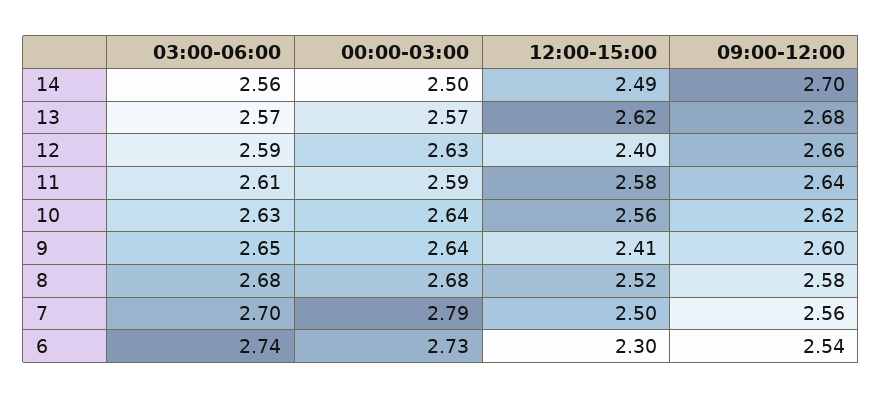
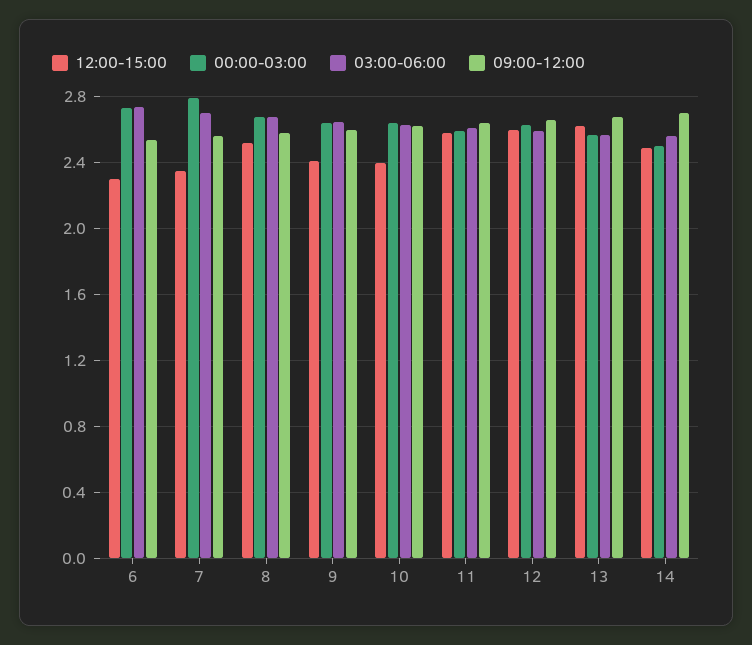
  {
    "03:00-06:00": {
      "14": 2.56,
      "13": 2.57,
      "12": 2.59,
      "11": 2.61,
      "10": 2.63,
      "9": 2.65,
      "8": 2.68,
      "7": 2.7,
      "6": 2.74
    },
    "00:00-03:00": {
      "14": 2.5,
      "13": 2.57,
      "12": 2.63,
      "11": 2.59,
      "10": 2.64,
      "9": 2.64,
      "8": 2.68,
      "7": 2.79,
      "6": 2.73
    },
    "12:00-15:00": {
      "14": 2.49,
      "13": 2.62,
-     "12": 2.4,
+     "12": 2.6,
      "11": 2.58,
-     "10": 2.56,
+     "10": 2.4,
      "9": 2.41,
      "8": 2.52,
-     "7": 2.5,
+     "7": 2.35,
      "6": 2.3
    },
    "09:00-12:00": {
      "14": 2.7,
      "13": 2.68,
      "12": 2.66,
      "11": 2.64,
      "10": 2.62,
      "9": 2.6,
      "8": 2.58,
      "7": 2.56,
      "6": 2.54
    }
  }

